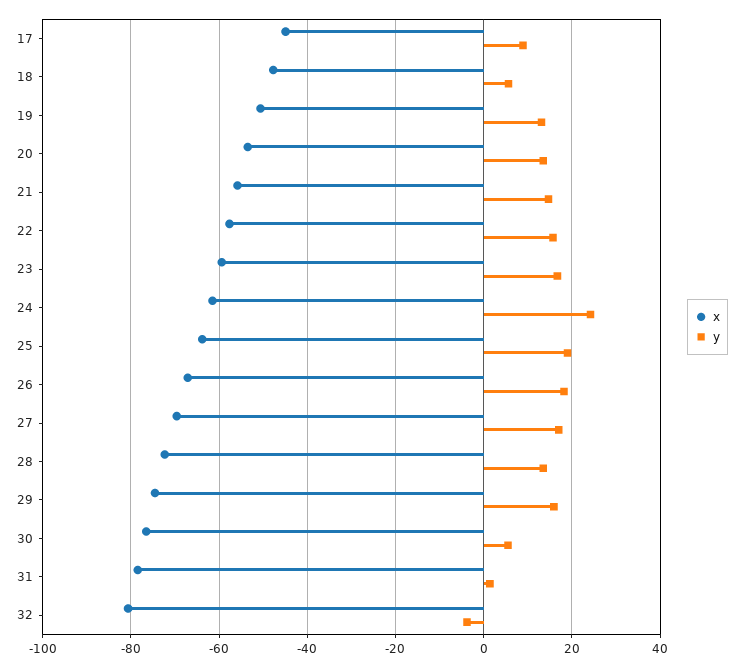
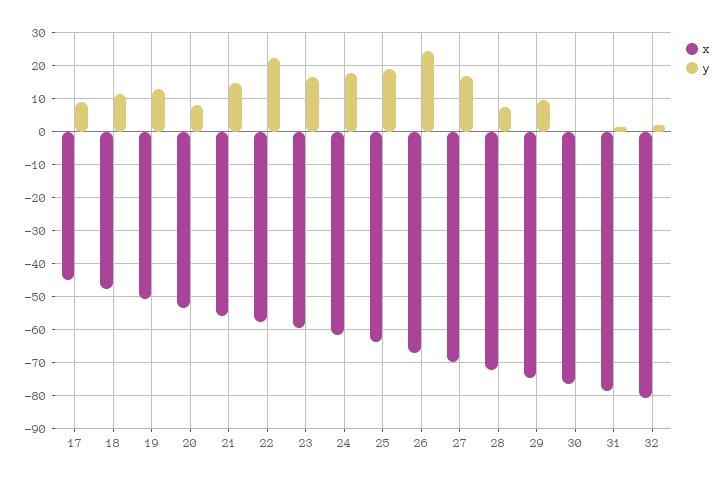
  {
    "x": {
      "17": -44,
      "18": -48,
      "19": -50,
      "20": -54,
      "21": -56,
      "22": -58,
      "23": -60,
      "24": -62,
      "25": -64,
      "26": -68,
      "27": -70,
      "28": -72,
      "29": -74,
      "30": -76,
      "31": -78,
      "32": -80
    },
    "y": {
      "17": 8,
-     "18": 6,
+     "18": 12,
      "19": 14,
-     "20": 14,
+     "20": 8,
      "21": 14,
-     "22": 16,
+     "22": 22,
      "23": 16,
-     "24": 24,
+     "24": 18,
      "25": 20,
-     "26": 18,
+     "26": 24,
      "27": 18,
-     "28": 14,
+     "28": 8,
-     "29": 16,
+     "29": 10,
-     "30": 6,
+     "30": 0,
      "31": 2,
-     "32": -4
+     "32": 2
    }
  }

